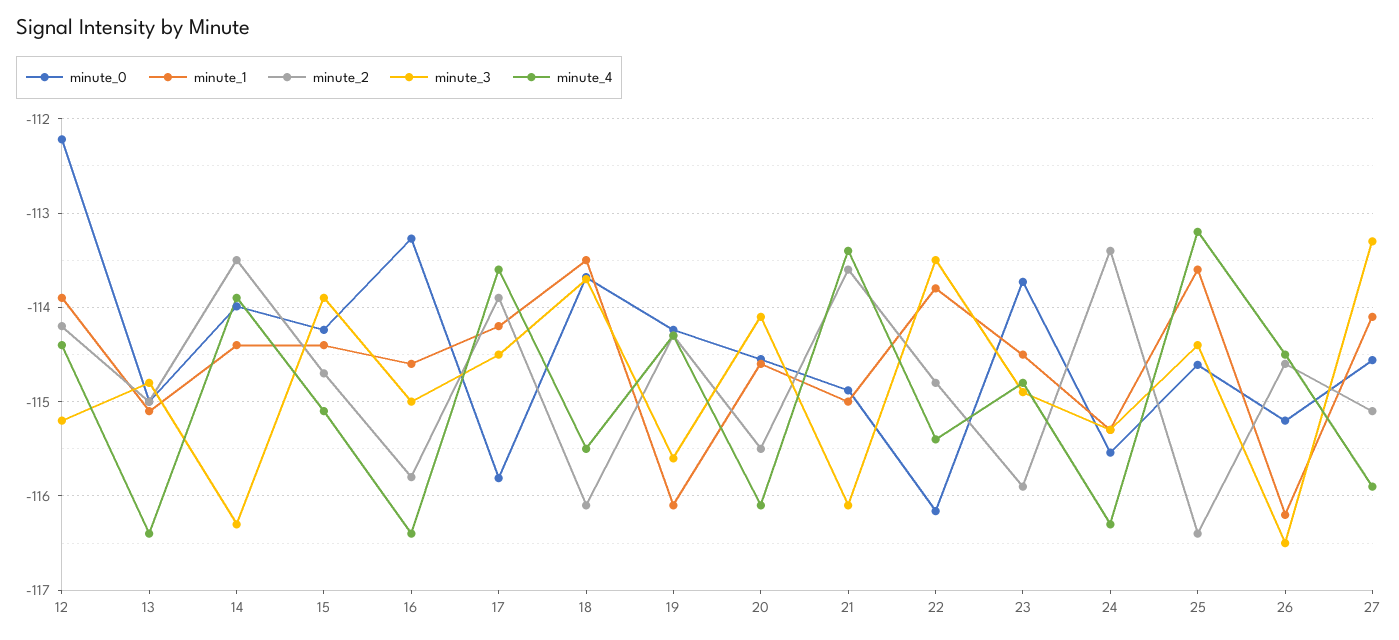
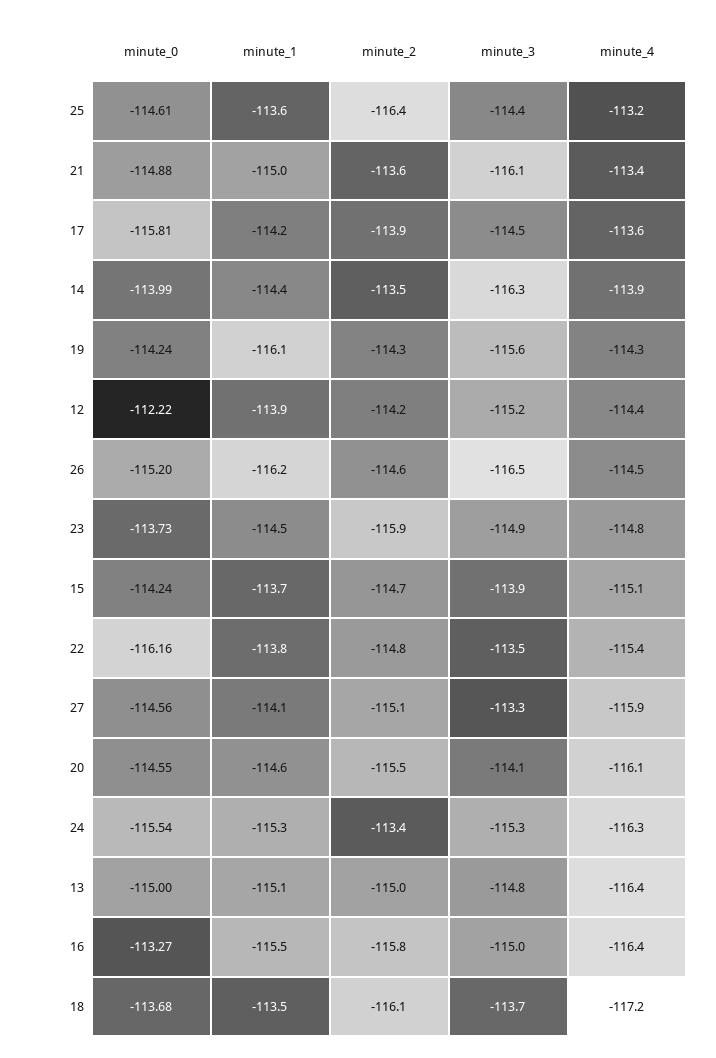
  {
    "minute_0": {
      "12": -112.22,
      "13": -115,
      "14": -113.99,
      "15": -114.24,
      "16": -113.27,
      "17": -115.81,
      "18": -113.68,
      "19": -114.24,
      "20": -114.55,
      "21": -114.88,
      "22": -116.16,
      "23": -113.73,
      "24": -115.54,
      "25": -114.61,
      "26": -115.2,
      "27": -114.56
    },
    "minute_1": {
      "12": -113.9,
      "13": -115.1,
      "14": -114.4,
-     "15": -114.4,
+     "15": -113.7,
-     "16": -114.6,
+     "16": -115.5,
      "17": -114.2,
      "18": -113.5,
      "19": -116.1,
      "20": -114.6,
      "21": -115,
      "22": -113.8,
      "23": -114.5,
      "24": -115.3,
      "25": -113.6,
      "26": -116.2,
      "27": -114.1
    },
    "minute_2": {
      "12": -114.2,
      "13": -115,
      "14": -113.5,
      "15": -114.7,
      "16": -115.8,
      "17": -113.9,
      "18": -116.1,
      "19": -114.3,
      "20": -115.5,
      "21": -113.6,
      "22": -114.8,
      "23": -115.9,
      "24": -113.4,
      "25": -116.4,
      "26": -114.6,
      "27": -115.1
    },
    "minute_3": {
      "12": -115.2,
      "13": -114.8,
      "14": -116.3,
      "15": -113.9,
      "16": -115,
      "17": -114.5,
      "18": -113.7,
      "19": -115.6,
      "20": -114.1,
      "21": -116.1,
      "22": -113.5,
      "23": -114.9,
      "24": -115.3,
      "25": -114.4,
      "26": -116.5,
      "27": -113.3
    },
    "minute_4": {
      "12": -114.4,
      "13": -116.4,
      "14": -113.9,
      "15": -115.1,
      "16": -116.4,
      "17": -113.6,
-     "18": -115.5,
+     "18": -117.2,
      "19": -114.3,
      "20": -116.1,
      "21": -113.4,
      "22": -115.4,
      "23": -114.8,
      "24": -116.3,
      "25": -113.2,
      "26": -114.5,
      "27": -115.9
    }
  }

